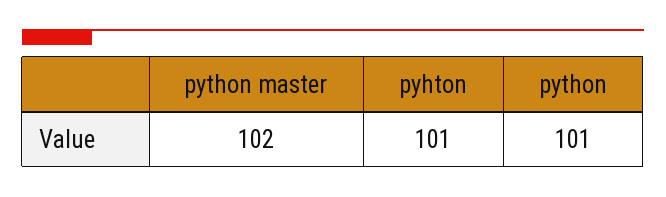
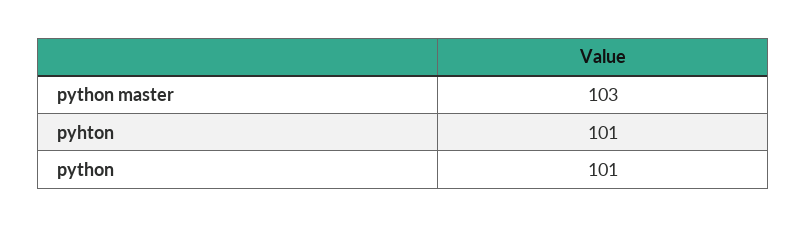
  {
-   "python master": 102,
+   "python master": 103,
    "pyhton": 101,
    "python": 101
  }

